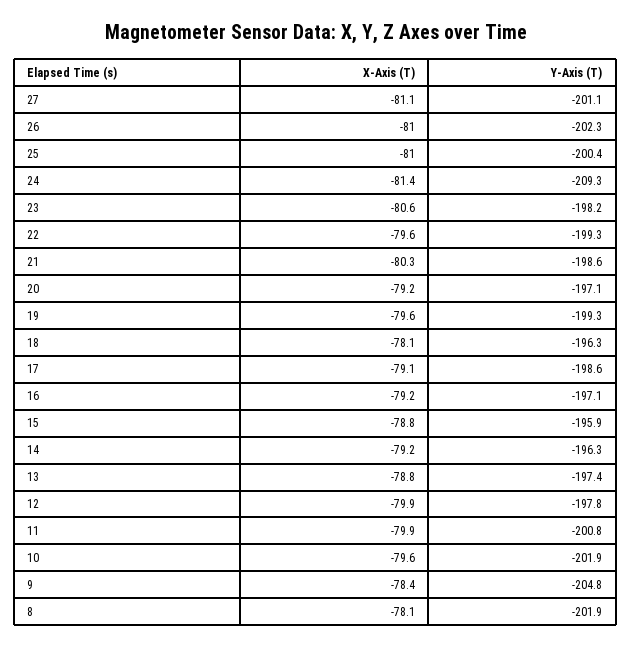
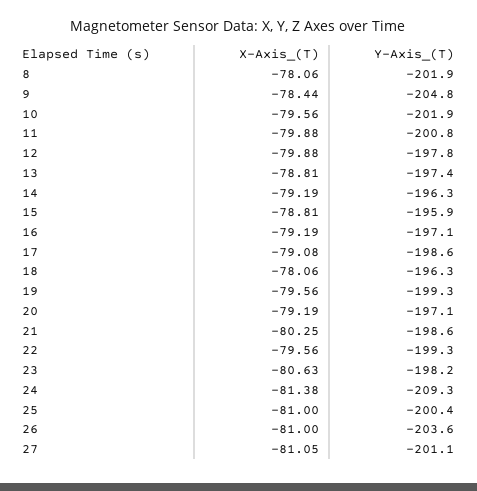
  {
    "X-Axis (T)": {
      "27": -81.05,
      "26": -81,
      "25": -81,
      "24": -81.38,
      "23": -80.63,
      "22": -79.56,
      "21": -80.25,
      "20": -79.19,
      "19": -79.56,
      "18": -78.06,
      "17": -79.08,
      "16": -79.19,
      "15": -78.81,
      "14": -79.19,
      "13": -78.81,
      "12": -79.88,
      "11": -79.88,
      "10": -79.56,
      "9": -78.44,
      "8": -78.06
    },
    "Y-Axis (T)": {
      "27": -201.1,
-     "26": -202.3,
+     "26": -203.6,
      "25": -200.4,
      "24": -209.3,
      "23": -198.2,
      "22": -199.3,
      "21": -198.6,
      "20": -197.1,
      "19": -199.3,
      "18": -196.3,
      "17": -198.6,
      "16": -197.1,
      "15": -195.9,
      "14": -196.3,
      "13": -197.4,
      "12": -197.8,
      "11": -200.8,
      "10": -201.9,
      "9": -204.8,
      "8": -201.9
    }
  }

